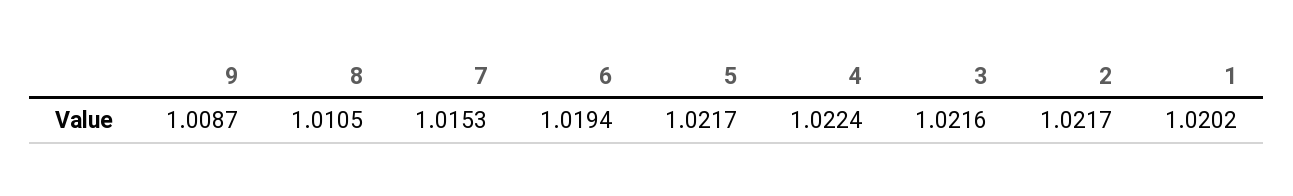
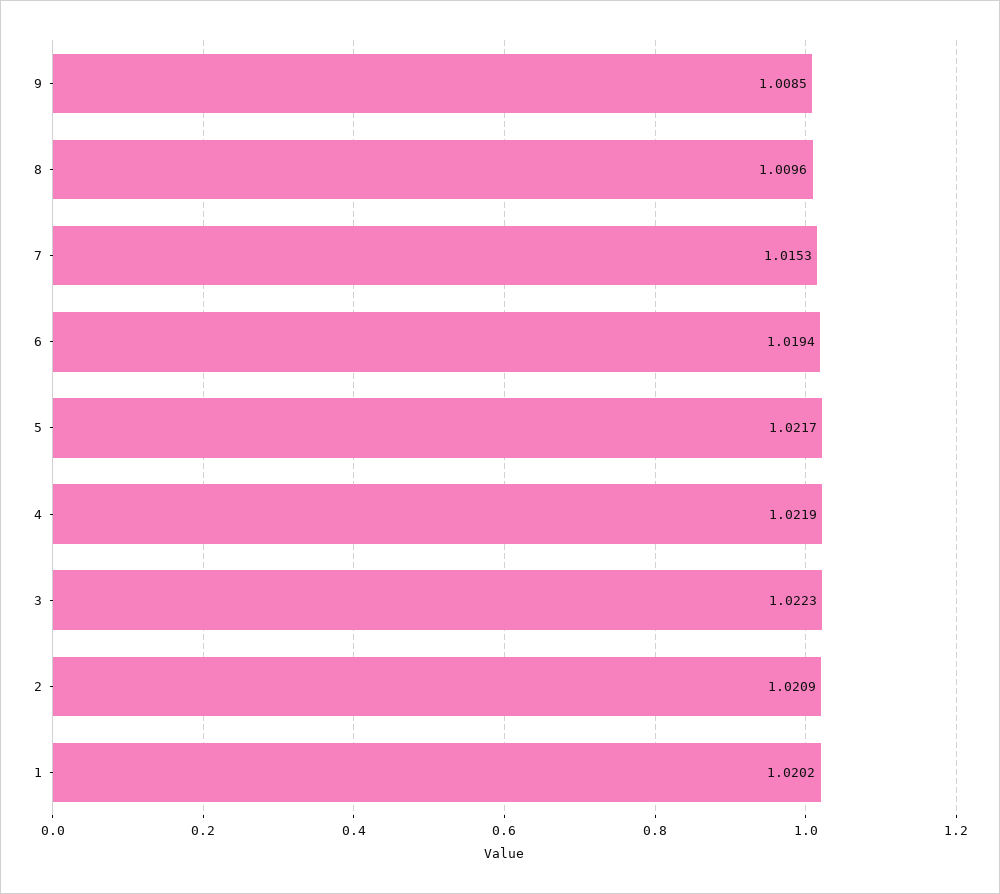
  {
-   "9": 1.0087,
+   "9": 1.0085,
-   "8": 1.0105,
+   "8": 1.0096,
    "7": 1.0153,
    "6": 1.0194,
    "5": 1.0217,
-   "4": 1.0224,
+   "4": 1.0219,
-   "3": 1.0216,
+   "3": 1.0223,
-   "2": 1.0217,
+   "2": 1.0209,
    "1": 1.0202
  }

